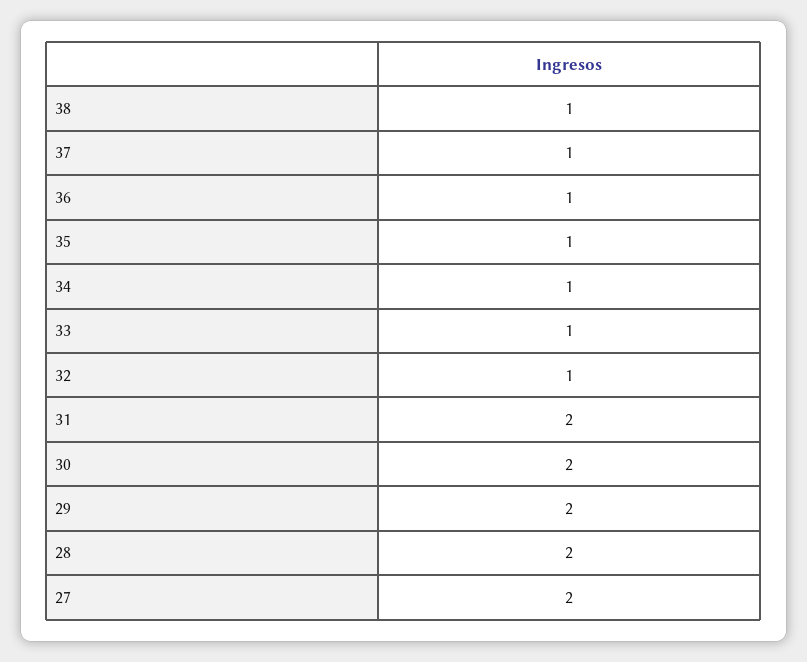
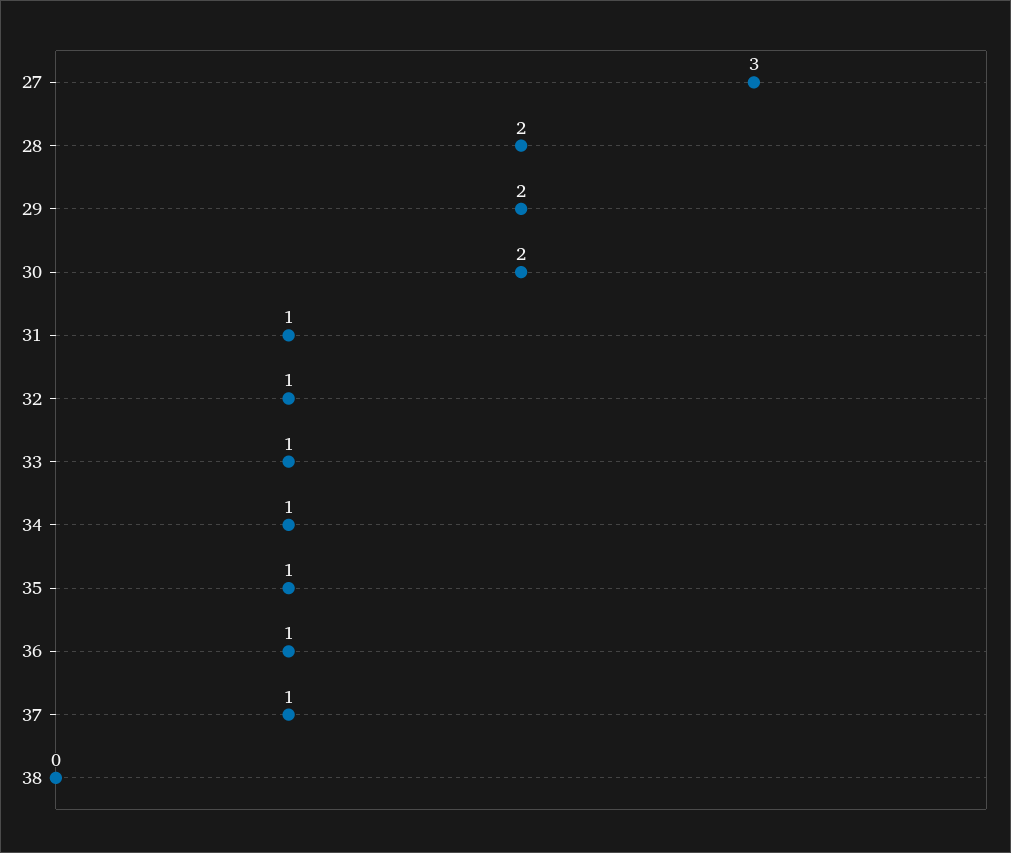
  {
-   "38": 1,
+   "38": 0,
    "37": 1,
    "36": 1,
    "35": 1,
    "34": 1,
    "33": 1,
    "32": 1,
-   "31": 2,
+   "31": 1,
    "30": 2,
    "29": 2,
    "28": 2,
-   "27": 2
+   "27": 3
  }

